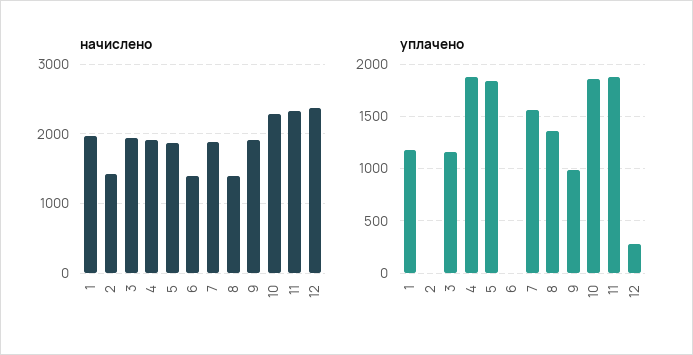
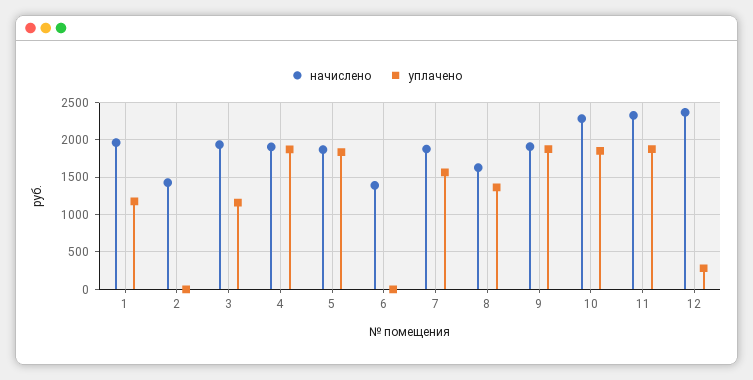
  {
    "начислено": {
      "1": 2000,
      "2": 1400,
      "3": 1900,
      "4": 1900,
      "5": 1900,
      "6": 1400,
      "7": 1900,
-     "8": 1400,
+     "8": 1600,
      "9": 1900,
      "10": 2300,
      "11": 2300,
      "12": 2400
    },
    "уплачено": {
      "1": 1200,
      "2": 0,
      "3": 1200,
      "4": 1900,
      "5": 1800,
      "6": 0,
      "7": 1600,
      "8": 1400,
-     "9": 1000,
+     "9": 1900,
      "10": 1900,
      "11": 1900,
      "12": 300
    }
  }

